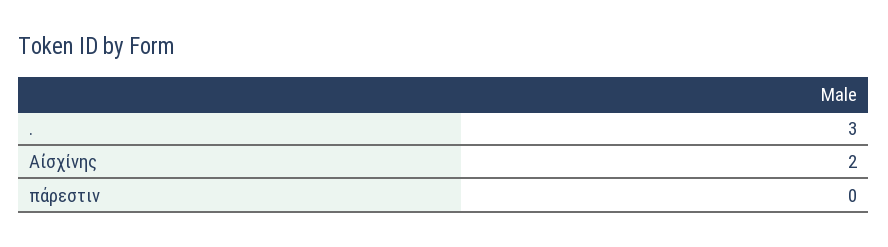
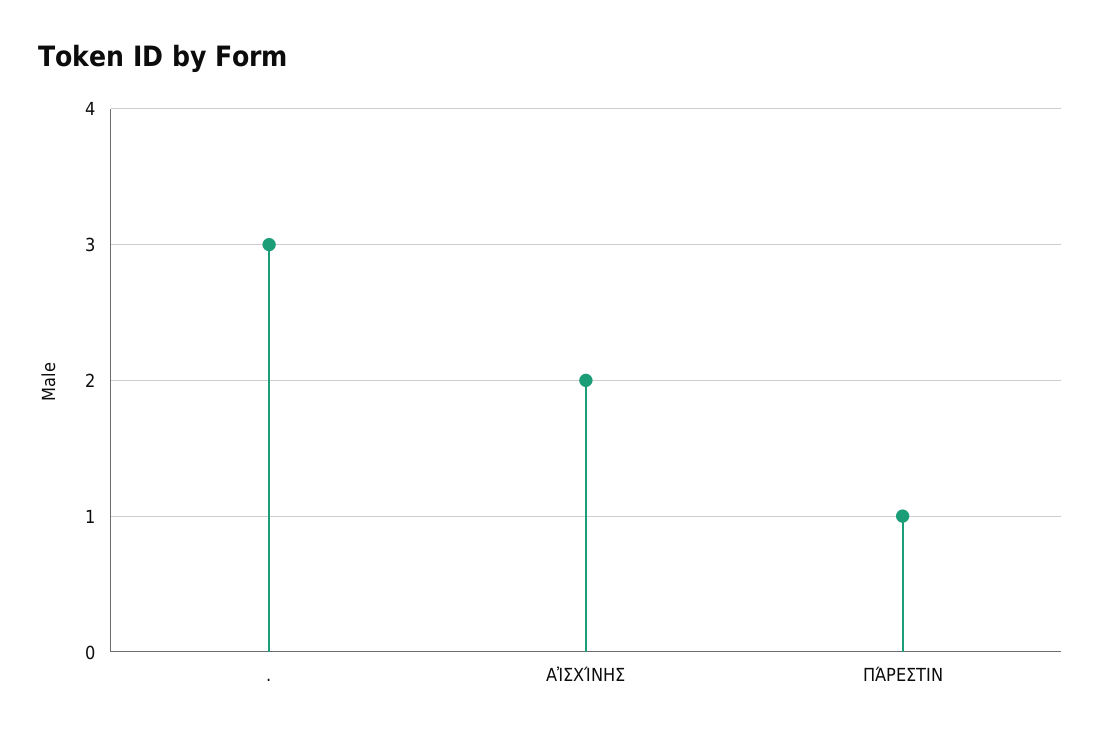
  {
    ".": 3,
    "Αἰσχίνης": 2,
-   "πάρεστιν": 0
+   "πάρεστιν": 1
  }

